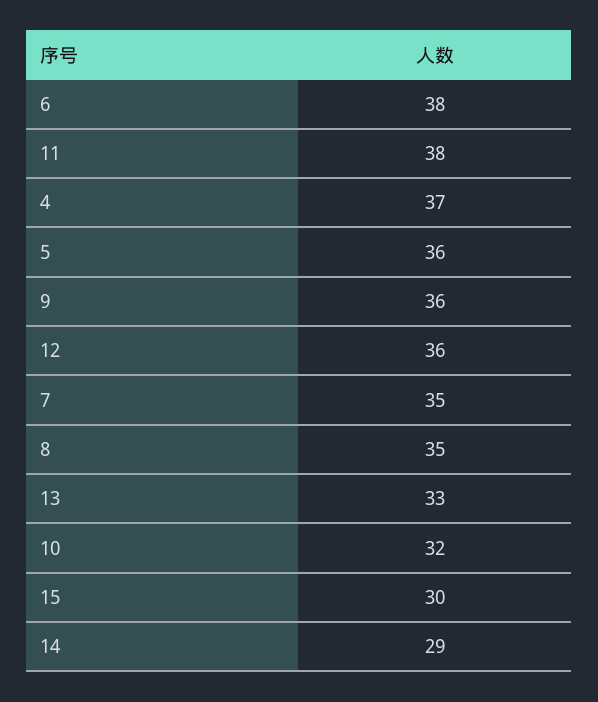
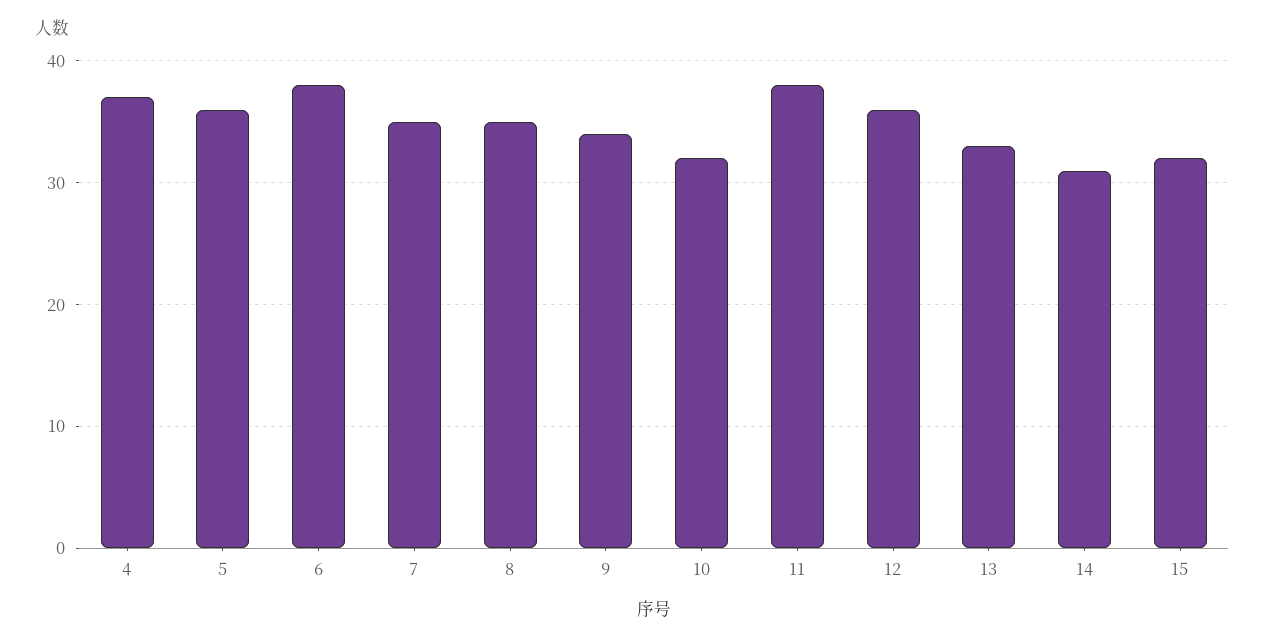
  {
    "6": 38,
    "11": 38,
    "4": 37,
    "5": 36,
-   "9": 36,
+   "9": 34,
    "12": 36,
    "7": 35,
    "8": 35,
    "13": 33,
    "10": 32,
-   "15": 30,
+   "15": 32,
-   "14": 29
+   "14": 31
  }

